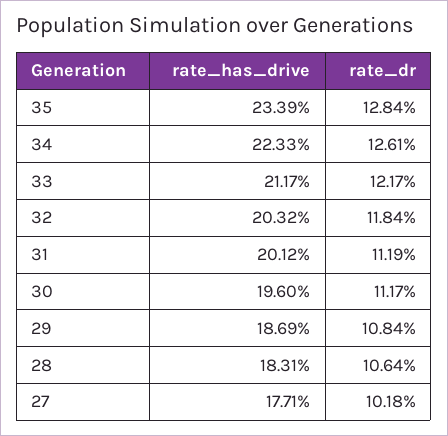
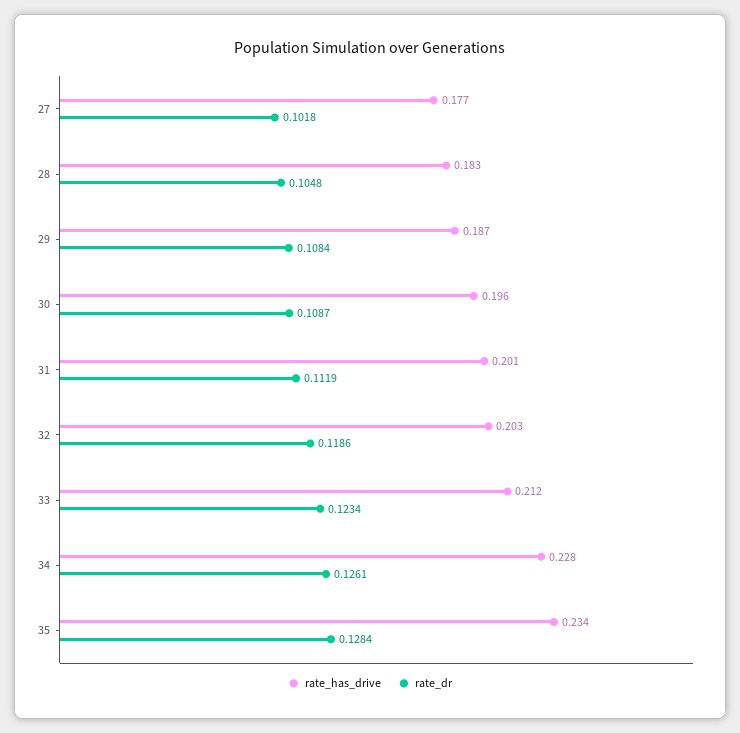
  {
    "rate_has_drive": {
      "35": 0.2339,
-     "34": 0.2233,
+     "34": 0.228,
      "33": 0.2117,
      "32": 0.2032,
      "31": 0.2012,
      "30": 0.196,
      "29": 0.1869,
      "28": 0.1831,
      "27": 0.1771
    },
    "rate_dr": {
      "35": 0.1284,
      "34": 0.1261,
-     "33": 0.1217,
+     "33": 0.1234,
-     "32": 0.1184,
+     "32": 0.1186,
      "31": 0.1119,
-     "30": 0.1117,
+     "30": 0.1087,
      "29": 0.1084,
-     "28": 0.1064,
+     "28": 0.1048,
      "27": 0.1018
    }
  }

